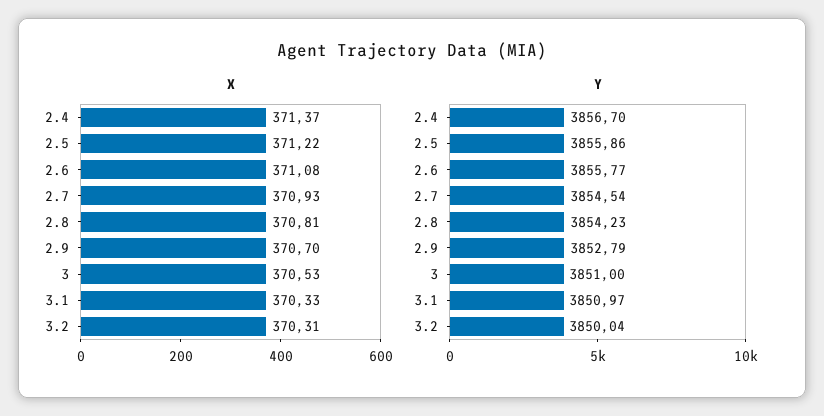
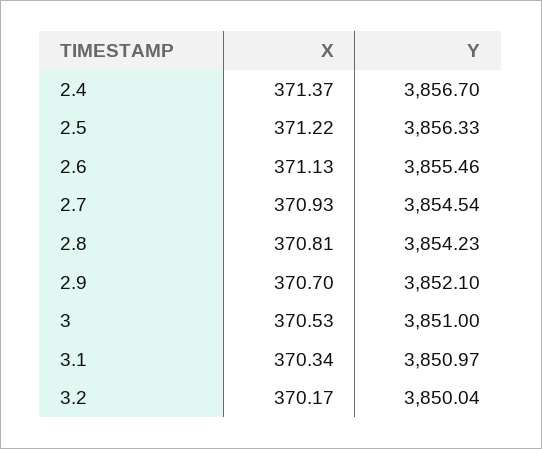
  {
    "X": {
      "2.4": 371.37,
      "2.5": 371.22,
-     "2.6": 371.08,
+     "2.6": 371.13,
      "2.7": 370.93,
      "2.8": 370.81,
      "2.9": 370.7,
      "3": 370.53,
-     "3.1": 370.33,
+     "3.1": 370.34,
-     "3.2": 370.31
+     "3.2": 370.17
    },
    "Y": {
      "2.4": 3856.7,
-     "2.5": 3855.86,
+     "2.5": 3856.33,
-     "2.6": 3855.77,
+     "2.6": 3855.46,
      "2.7": 3854.54,
      "2.8": 3854.23,
-     "2.9": 3852.79,
+     "2.9": 3852.1,
      "3": 3851,
      "3.1": 3850.97,
      "3.2": 3850.04
    }
  }

